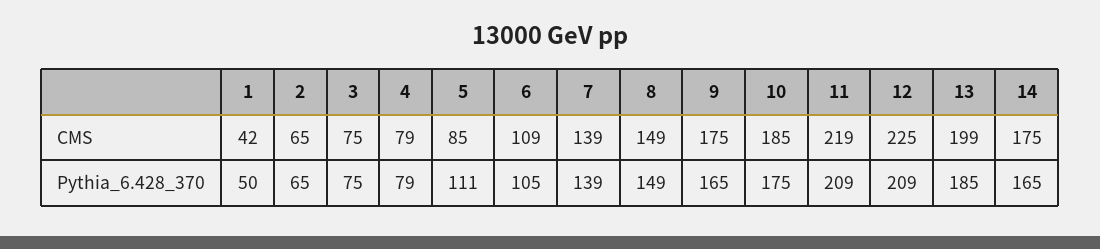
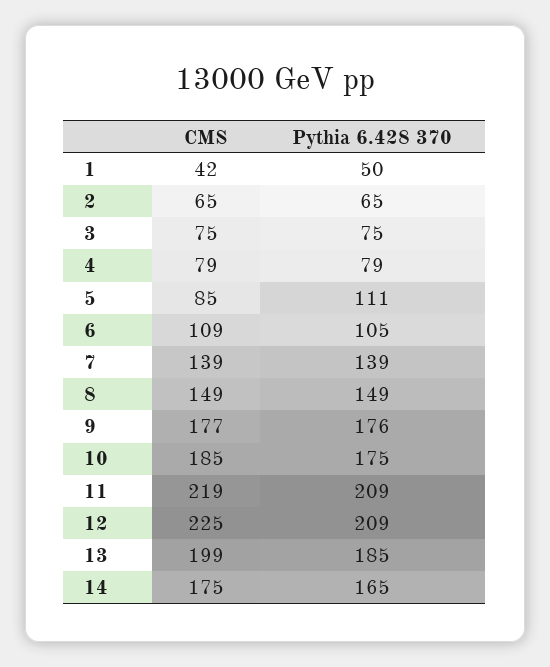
  {
    "1": {
      "CMS": 42,
      "Pythia_6.428_370": 50
    },
    "2": {
      "CMS": 65,
      "Pythia_6.428_370": 65
    },
    "3": {
      "CMS": 75,
      "Pythia_6.428_370": 75
    },
    "4": {
      "CMS": 79,
      "Pythia_6.428_370": 79
    },
    "5": {
      "CMS": 85,
      "Pythia_6.428_370": 111
    },
    "6": {
      "CMS": 109,
      "Pythia_6.428_370": 105
    },
    "7": {
      "CMS": 139,
      "Pythia_6.428_370": 139
    },
    "8": {
      "CMS": 149,
      "Pythia_6.428_370": 149
    },
    "9": {
-     "CMS": 175,
+     "CMS": 177,
-     "Pythia_6.428_370": 165
+     "Pythia_6.428_370": 176
    },
    "10": {
      "CMS": 185,
      "Pythia_6.428_370": 175
    },
    "11": {
      "CMS": 219,
      "Pythia_6.428_370": 209
    },
    "12": {
      "CMS": 225,
      "Pythia_6.428_370": 209
    },
    "13": {
      "CMS": 199,
      "Pythia_6.428_370": 185
    },
    "14": {
      "CMS": 175,
      "Pythia_6.428_370": 165
    }
  }

